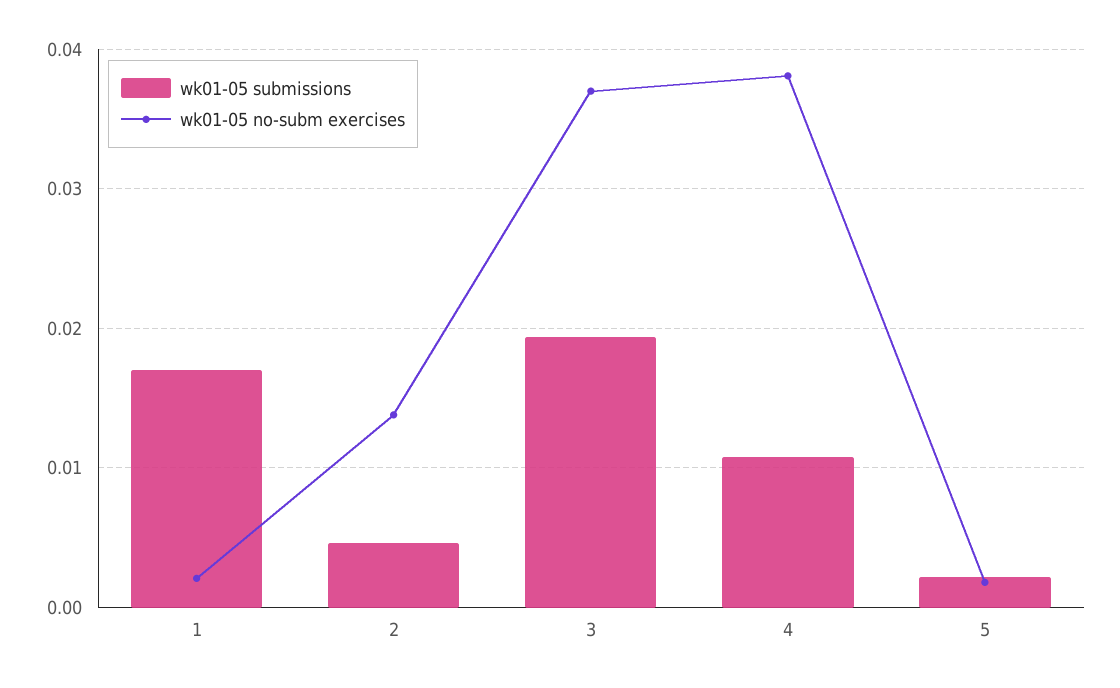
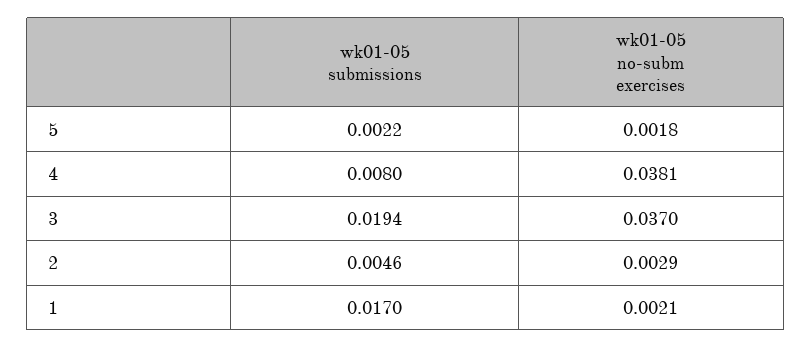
  {
    "wk01-05 submissions": {
      "1": 0.017,
      "2": 0.0046,
      "3": 0.0194,
-     "4": 0.011,
+     "4": 0.008,
      "5": 0.0022
    },
    "wk01-05 no-subm exercises": {
      "1": 0.0021,
-     "2": 0.014,
+     "2": 0.0029,
      "3": 0.037,
      "4": 0.0381,
      "5": 0.0018
    }
  }

